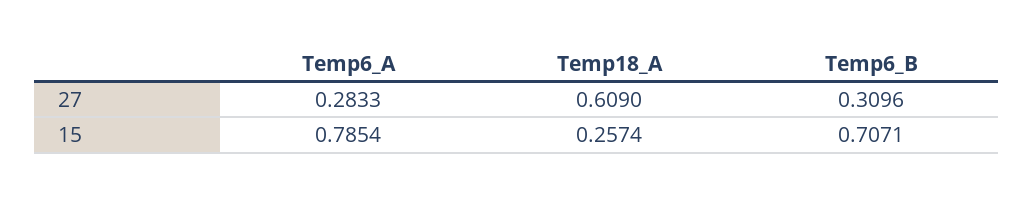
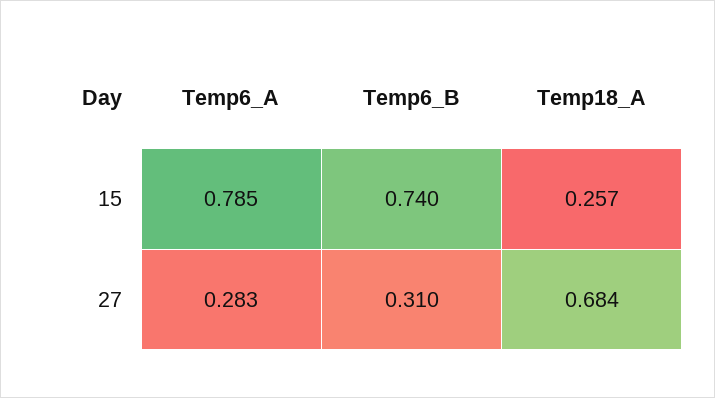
  {
    "Temp6_A": {
      "27": 0.2833,
      "15": 0.7854
    },
    "Temp18_A": {
-     "27": 0.609,
+     "27": 0.684,
      "15": 0.2574
    },
    "Temp6_B": {
      "27": 0.3096,
-     "15": 0.7071
+     "15": 0.74
    }
  }

